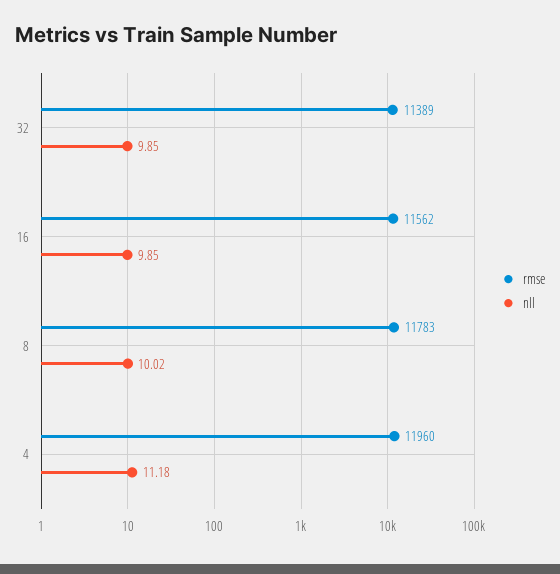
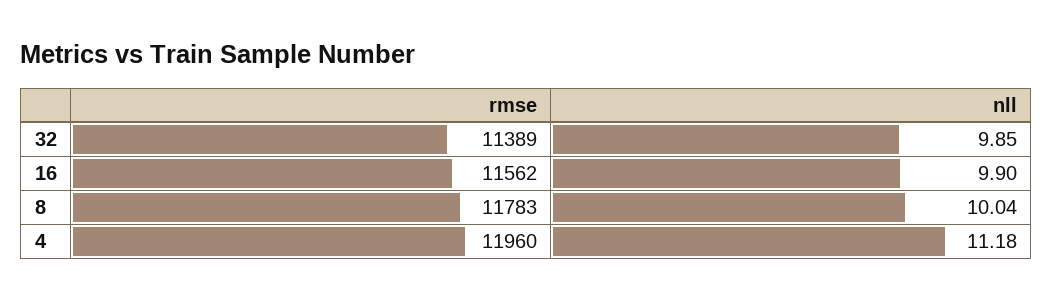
  {
    "rmse": {
      "32": 11389,
      "16": 11562,
      "8": 11783,
      "4": 11960
    },
    "nll": {
      "32": 9.85,
-     "16": 9.85,
+     "16": 9.9,
-     "8": 10.02,
+     "8": 10.04,
      "4": 11.18
    }
  }

